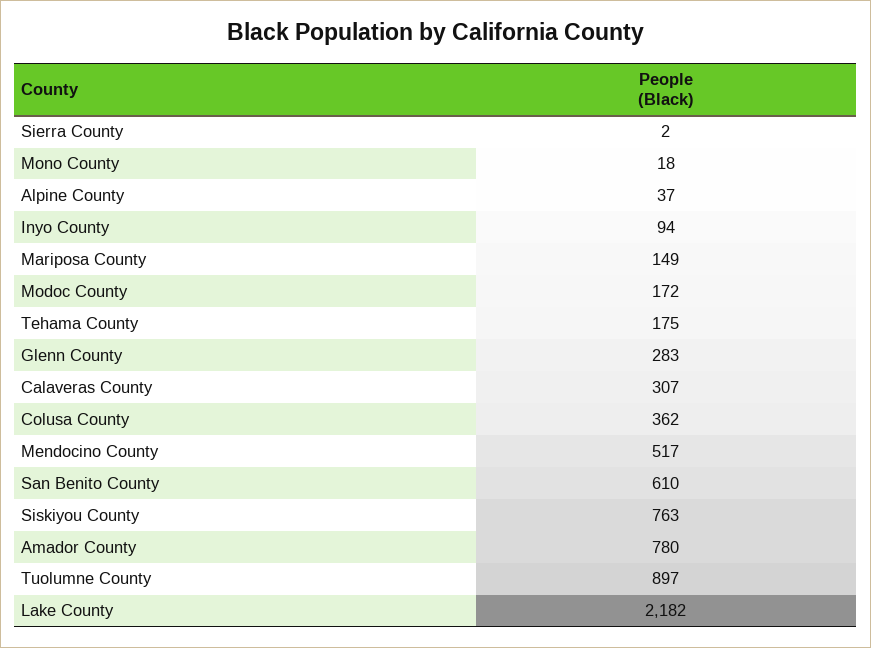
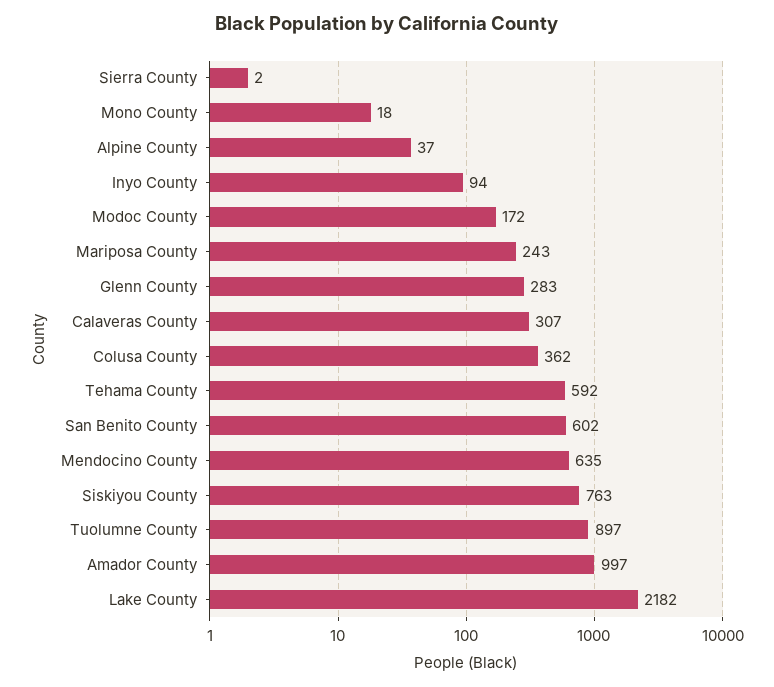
  {
    "Sierra County": 2,
    "Mono County": 18,
    "Alpine County": 37,
    "Inyo County": 94,
-   "Mariposa County": 149,
+   "Mariposa County": 243,
    "Modoc County": 172,
-   "Tehama County": 175,
+   "Tehama County": 592,
    "Glenn County": 283,
    "Calaveras County": 307,
    "Colusa County": 362,
-   "Mendocino County": 517,
+   "Mendocino County": 635,
-   "San Benito County": 610,
+   "San Benito County": 602,
    "Siskiyou County": 763,
-   "Amador County": 780,
+   "Amador County": 997,
    "Tuolumne County": 897,
    "Lake County": 2182
  }

